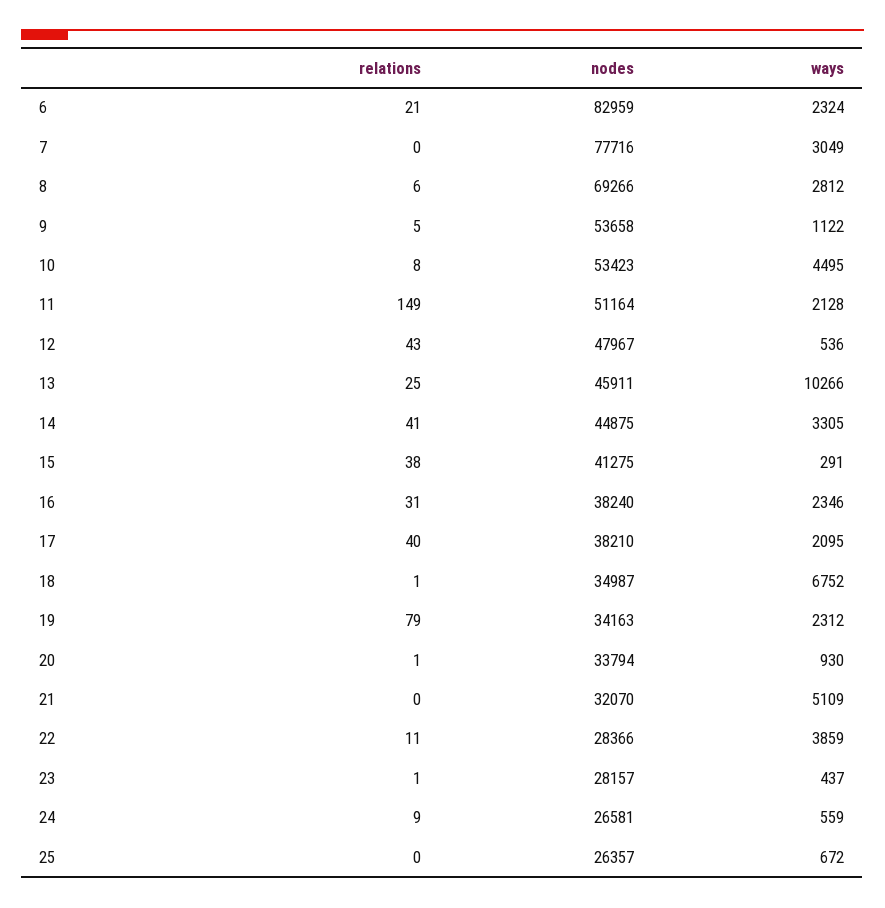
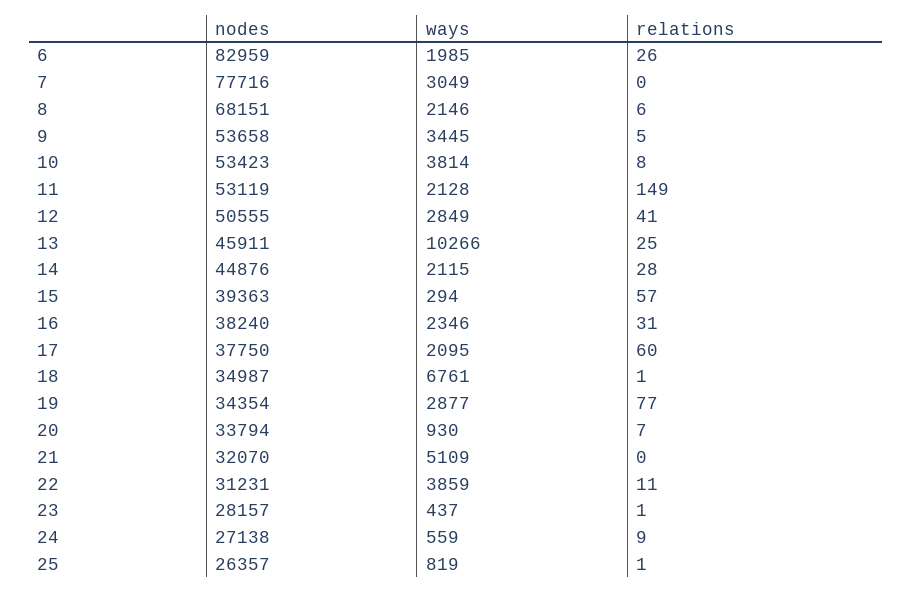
  {
    "relations": {
-     "6": 21,
+     "6": 26,
      "7": 0,
      "8": 6,
      "9": 5,
      "10": 8,
      "11": 149,
-     "12": 43,
+     "12": 41,
      "13": 25,
-     "14": 41,
+     "14": 28,
-     "15": 38,
+     "15": 57,
      "16": 31,
-     "17": 40,
+     "17": 60,
      "18": 1,
-     "19": 79,
+     "19": 77,
-     "20": 1,
+     "20": 7,
      "21": 0,
      "22": 11,
      "23": 1,
      "24": 9,
-     "25": 0
+     "25": 1
    },
    "nodes": {
      "6": 82959,
      "7": 77716,
-     "8": 69266,
+     "8": 68151,
      "9": 53658,
      "10": 53423,
-     "11": 51164,
+     "11": 53119,
-     "12": 47967,
+     "12": 50555,
      "13": 45911,
-     "14": 44875,
+     "14": 44876,
-     "15": 41275,
+     "15": 39363,
      "16": 38240,
-     "17": 38210,
+     "17": 37750,
      "18": 34987,
-     "19": 34163,
+     "19": 34354,
      "20": 33794,
      "21": 32070,
-     "22": 28366,
+     "22": 31231,
      "23": 28157,
-     "24": 26581,
+     "24": 27138,
      "25": 26357
    },
    "ways": {
-     "6": 2324,
+     "6": 1985,
      "7": 3049,
-     "8": 2812,
+     "8": 2146,
-     "9": 1122,
+     "9": 3445,
-     "10": 4495,
+     "10": 3814,
      "11": 2128,
-     "12": 536,
+     "12": 2849,
      "13": 10266,
-     "14": 3305,
+     "14": 2115,
-     "15": 291,
+     "15": 294,
      "16": 2346,
      "17": 2095,
-     "18": 6752,
+     "18": 6761,
-     "19": 2312,
+     "19": 2877,
      "20": 930,
      "21": 5109,
      "22": 3859,
      "23": 437,
      "24": 559,
-     "25": 672
+     "25": 819
    }
  }

